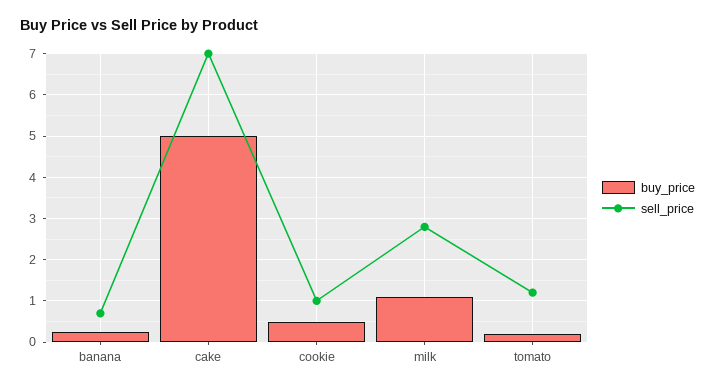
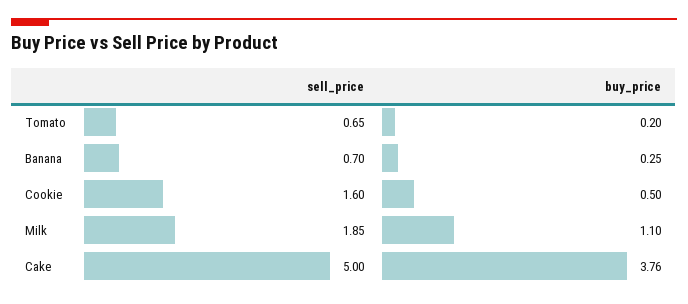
  {
    "buy_price": {
      "banana": 0.25,
-     "cake": 5,
+     "cake": 3.76,
      "cookie": 0.5,
      "milk": 1.1,
      "tomato": 0.2
    },
    "sell_price": {
      "banana": 0.7,
-     "cake": 7,
+     "cake": 5,
-     "cookie": 1,
+     "cookie": 1.6,
-     "milk": 2.8,
+     "milk": 1.85,
-     "tomato": 1.2
+     "tomato": 0.65
    }
  }

